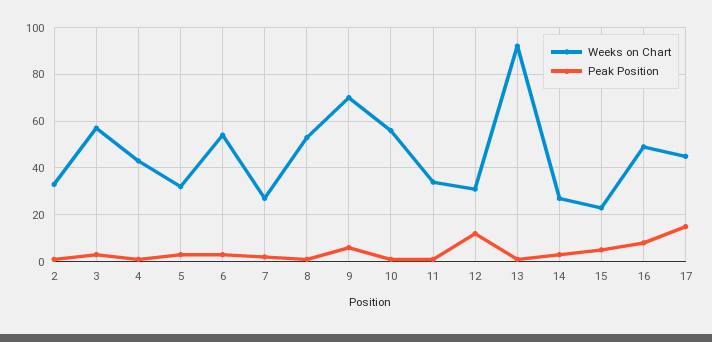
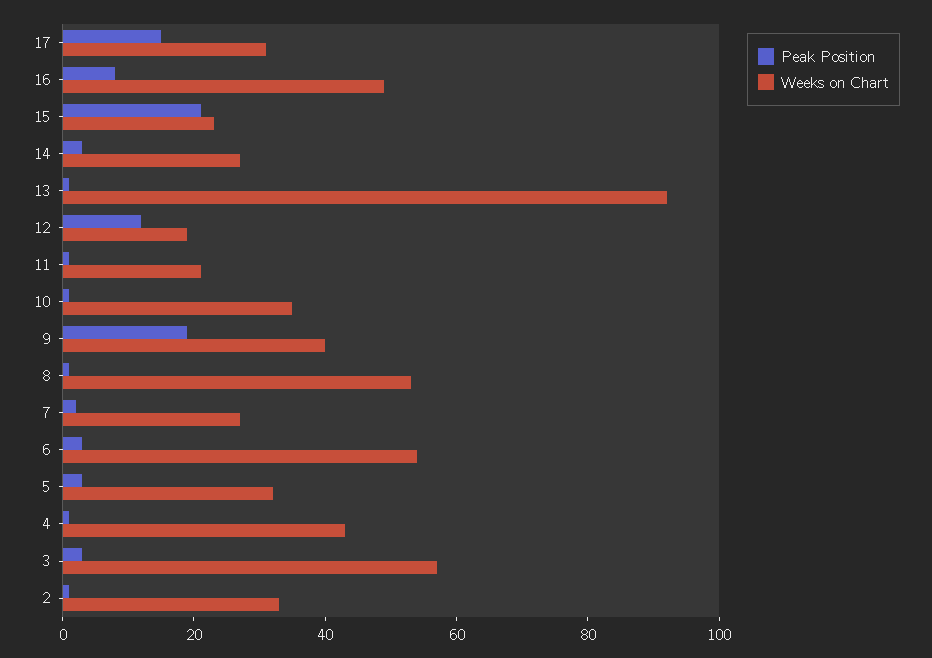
  {
    "Weeks on Chart": {
      "2": 35,
      "3": 55,
      "4": 45,
      "5": 30,
      "6": 55,
      "7": 25,
      "8": 55,
-     "9": 70,
+     "9": 40,
-     "10": 55,
+     "10": 35,
-     "11": 35,
+     "11": 20,
-     "12": 30,
+     "12": 20,
      "13": 90,
      "14": 25,
      "15": 25,
      "16": 50,
-     "17": 45
+     "17": 30
    },
    "Peak Position": {
      "2": 0,
      "3": 5,
      "4": 0,
      "5": 5,
      "6": 5,
      "7": 0,
      "8": 0,
-     "9": 5,
+     "9": 20,
      "10": 0,
      "11": 0,
      "12": 10,
      "13": 0,
      "14": 5,
-     "15": 5,
+     "15": 20,
      "16": 10,
      "17": 15
    }
  }

